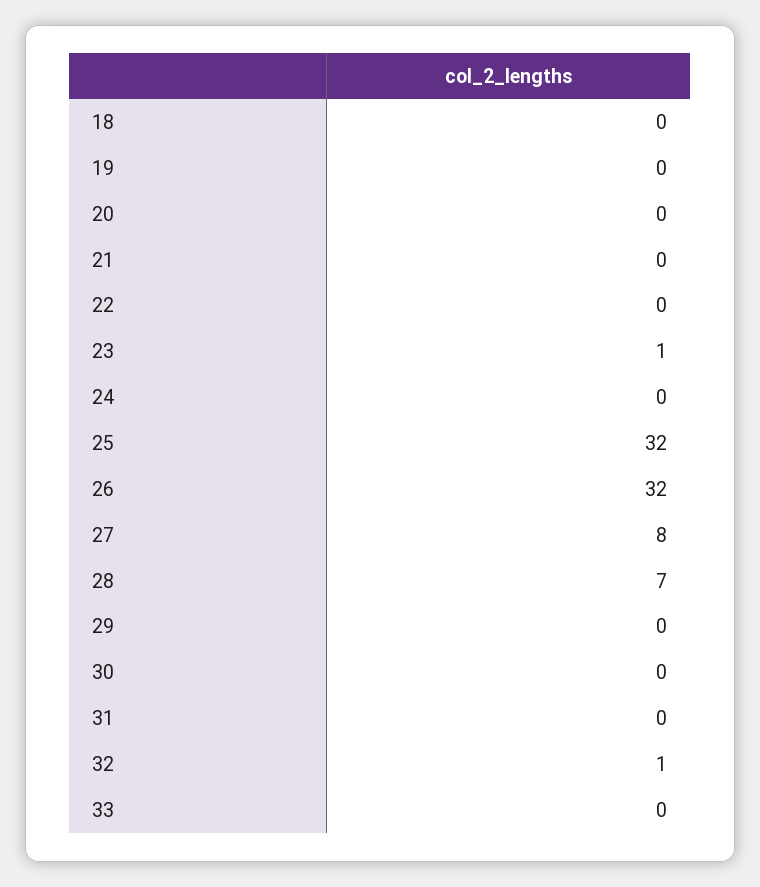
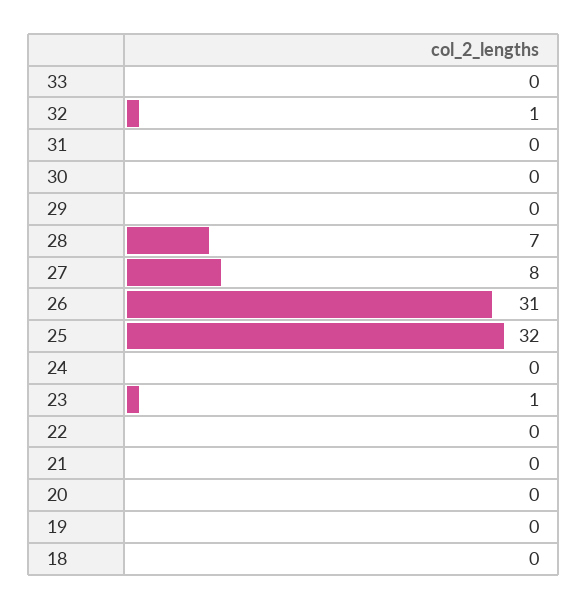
  {
    "18": 0,
    "19": 0,
    "20": 0,
    "21": 0,
    "22": 0,
    "23": 1,
    "24": 0,
    "25": 32,
-   "26": 32,
+   "26": 31,
    "27": 8,
    "28": 7,
    "29": 0,
    "30": 0,
    "31": 0,
    "32": 1,
    "33": 0
  }

